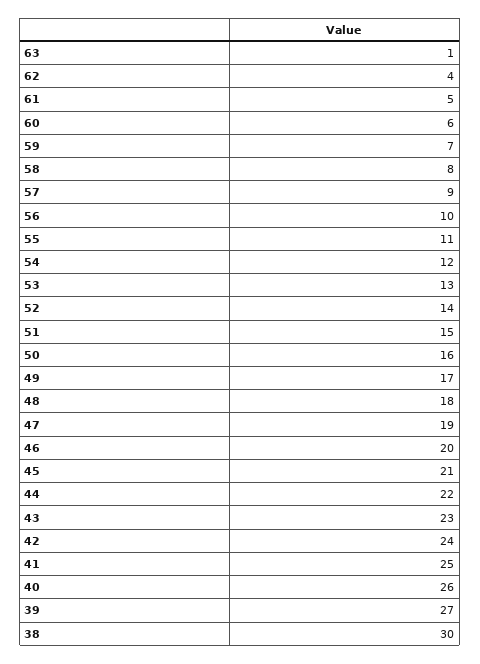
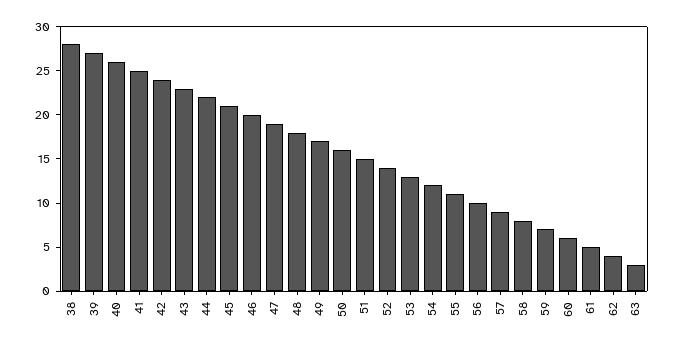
  {
-   "63": 1,
+   "63": 3,
    "62": 4,
    "61": 5,
    "60": 6,
    "59": 7,
    "58": 8,
    "57": 9,
    "56": 10,
    "55": 11,
    "54": 12,
    "53": 13,
    "52": 14,
    "51": 15,
    "50": 16,
    "49": 17,
    "48": 18,
    "47": 19,
    "46": 20,
    "45": 21,
    "44": 22,
    "43": 23,
    "42": 24,
    "41": 25,
    "40": 26,
    "39": 27,
-   "38": 30
+   "38": 28
  }

